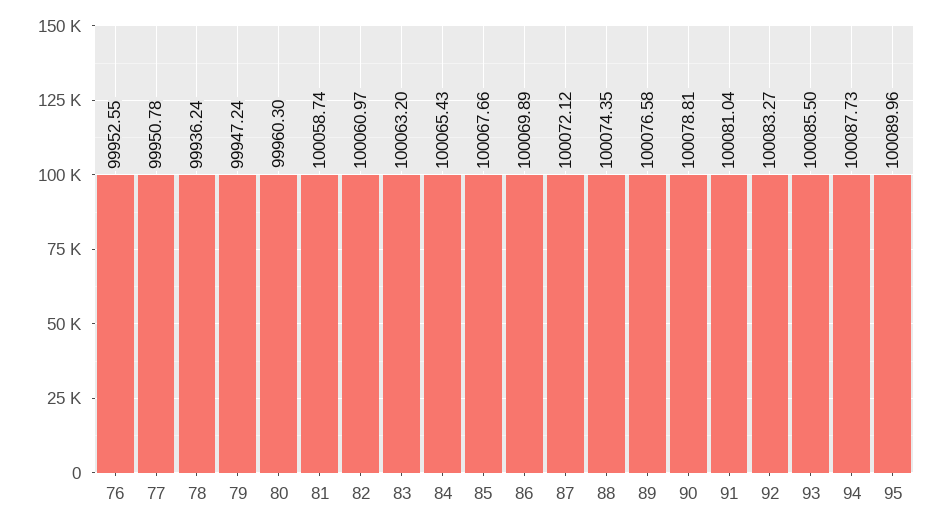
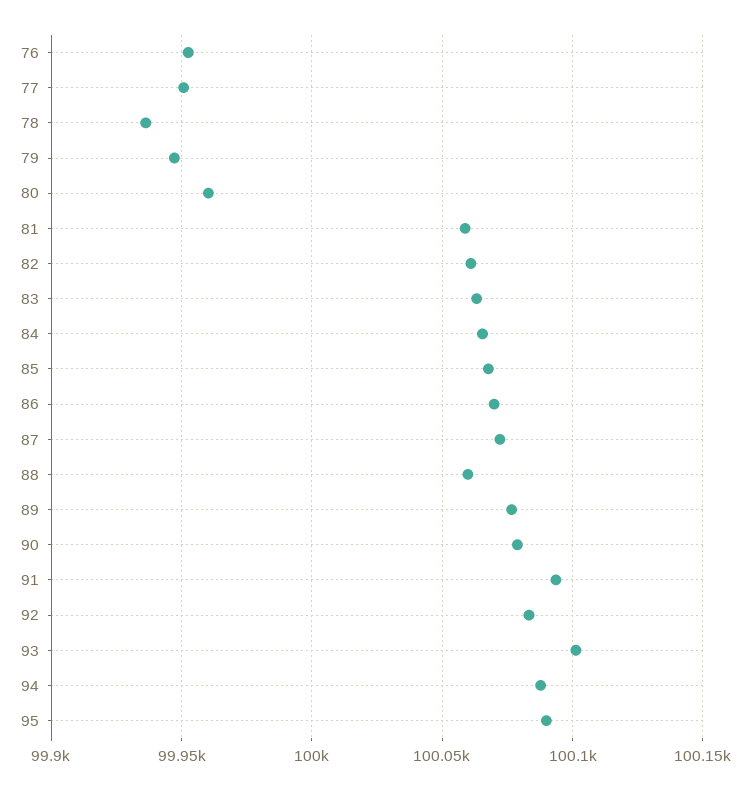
  {
    "76": 99952.55,
    "77": 99950.78,
    "78": 99936.24,
    "79": 99947.24,
    "80": 99960.3,
    "81": 100058.74,
    "82": 100060.97,
    "83": 100063.2,
    "84": 100065.43,
    "85": 100067.66,
    "86": 100069.89,
    "87": 100072.12,
-   "88": 100074.35,
+   "88": 100060,
    "89": 100076.58,
    "90": 100078.81,
-   "91": 100081.04,
+   "91": 100095,
    "92": 100083.27,
-   "93": 100085.5,
+   "93": 100100,
    "94": 100087.73,
    "95": 100089.96
  }

